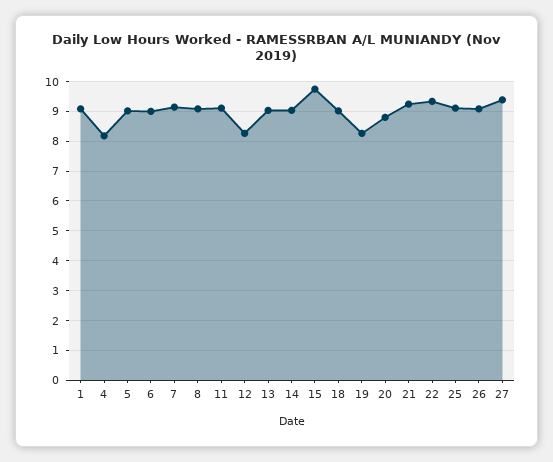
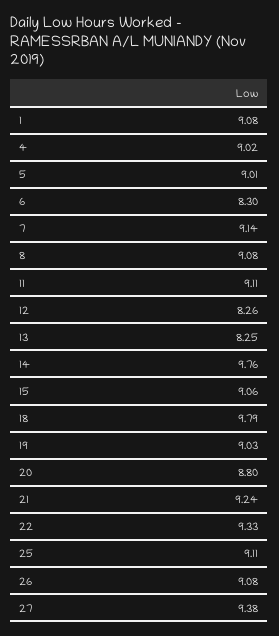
  {
    "1": 9.08,
-   "4": 8.25,
+   "4": 9.02,
    "5": 9.01,
-   "6": 9,
+   "6": 8.3,
    "7": 9.14,
    "8": 9.08,
    "11": 9.11,
    "12": 8.26,
-   "13": 9,
+   "13": 8.25,
-   "14": 9,
+   "14": 9.76,
-   "15": 9.75,
+   "15": 9.06,
-   "18": 9,
+   "18": 9.79,
-   "19": 8.25,
+   "19": 9.03,
    "20": 8.8,
    "21": 9.24,
    "22": 9.33,
    "25": 9.11,
    "26": 9.08,
    "27": 9.38
  }

